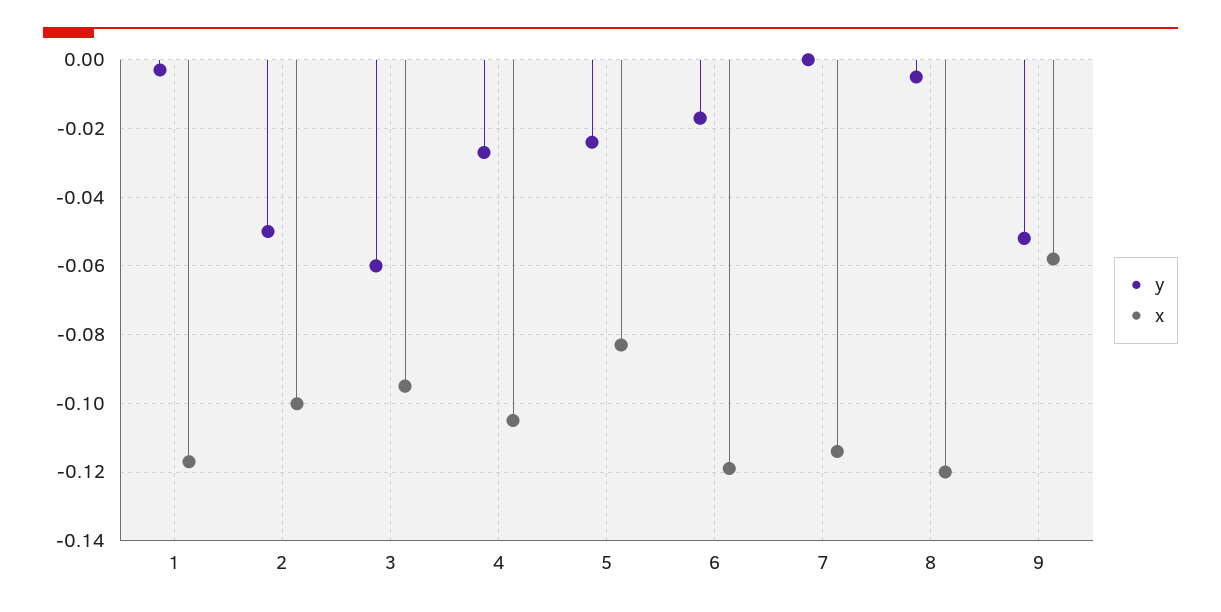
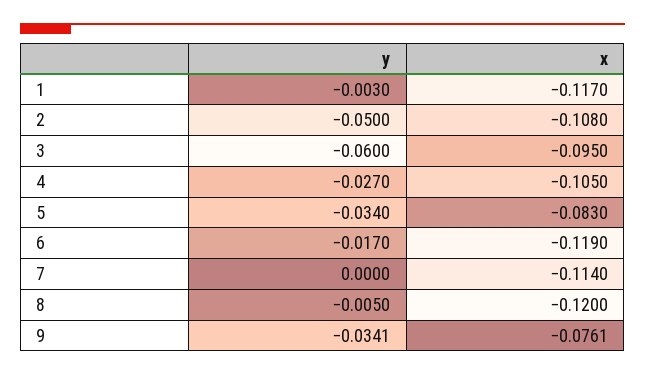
  {
    "y": {
      "1": -0.003,
      "2": -0.05,
      "3": -0.06,
      "4": -0.027,
-     "5": -0.024,
+     "5": -0.034,
      "6": -0.017,
      "7": 0,
      "8": -0.005,
-     "9": -0.052
+     "9": -0.0341
    },
    "x": {
      "1": -0.117,
-     "2": -0.1,
+     "2": -0.108,
      "3": -0.095,
      "4": -0.105,
      "5": -0.083,
      "6": -0.119,
      "7": -0.114,
      "8": -0.12,
-     "9": -0.058
+     "9": -0.0761
    }
  }

